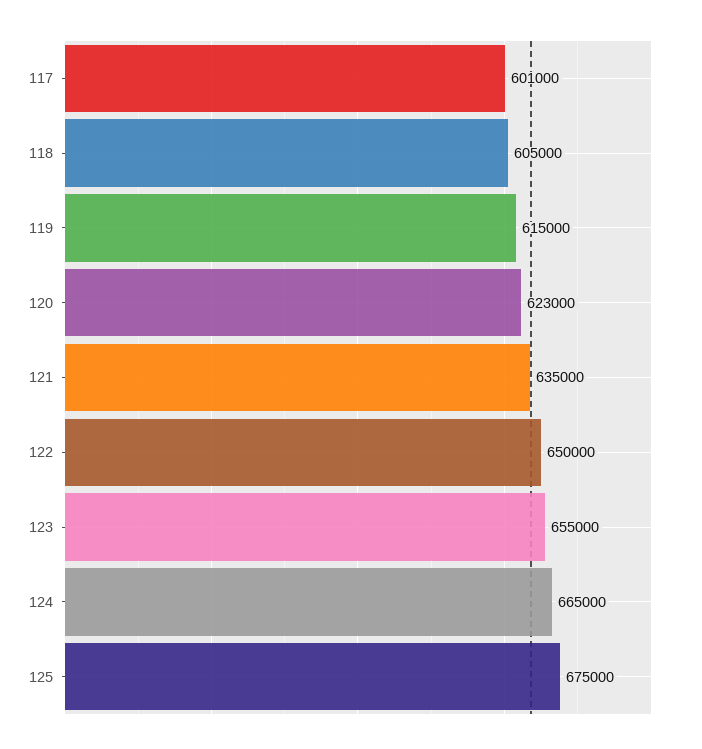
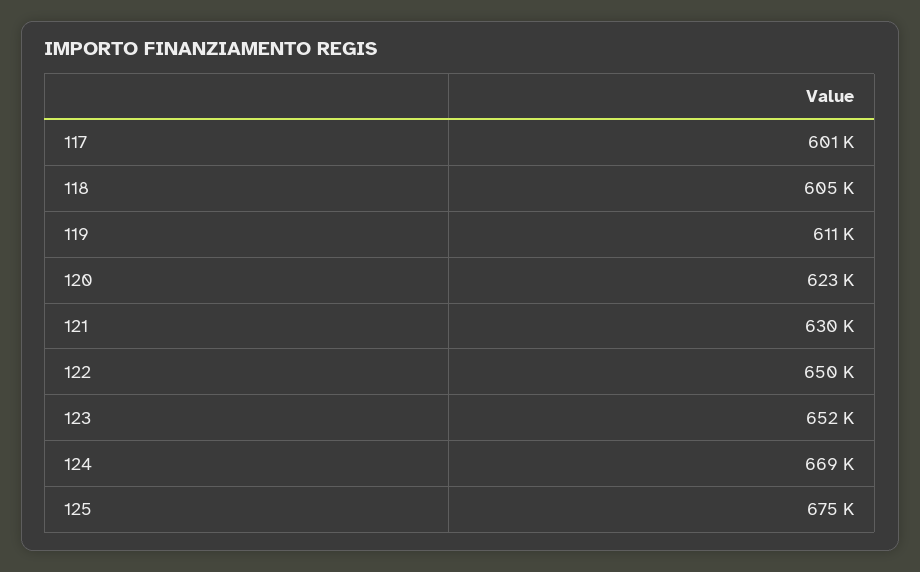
  {
    "117": 601000,
    "118": 605000,
-   "119": 615000,
+   "119": 611000,
    "120": 623000,
-   "121": 635000,
+   "121": 630000,
    "122": 650000,
-   "123": 655000,
+   "123": 652000,
-   "124": 665000,
+   "124": 669000,
    "125": 675000
  }

